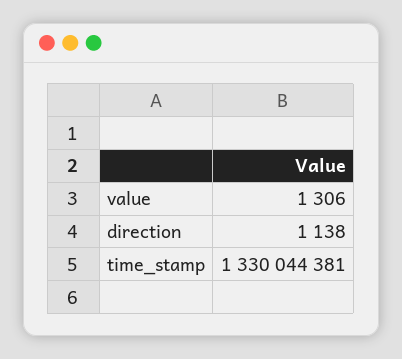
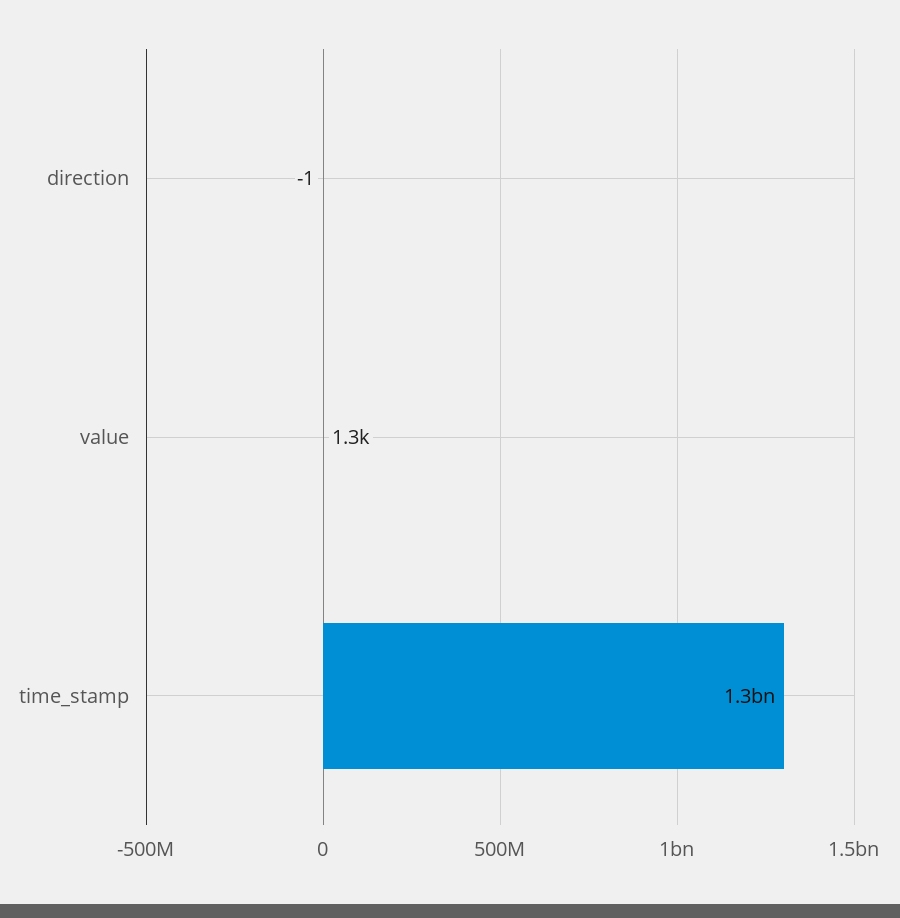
  {
    "value": 1306,
-   "direction": 1138,
+   "direction": -1,
    "time_stamp": 1330044381
  }

